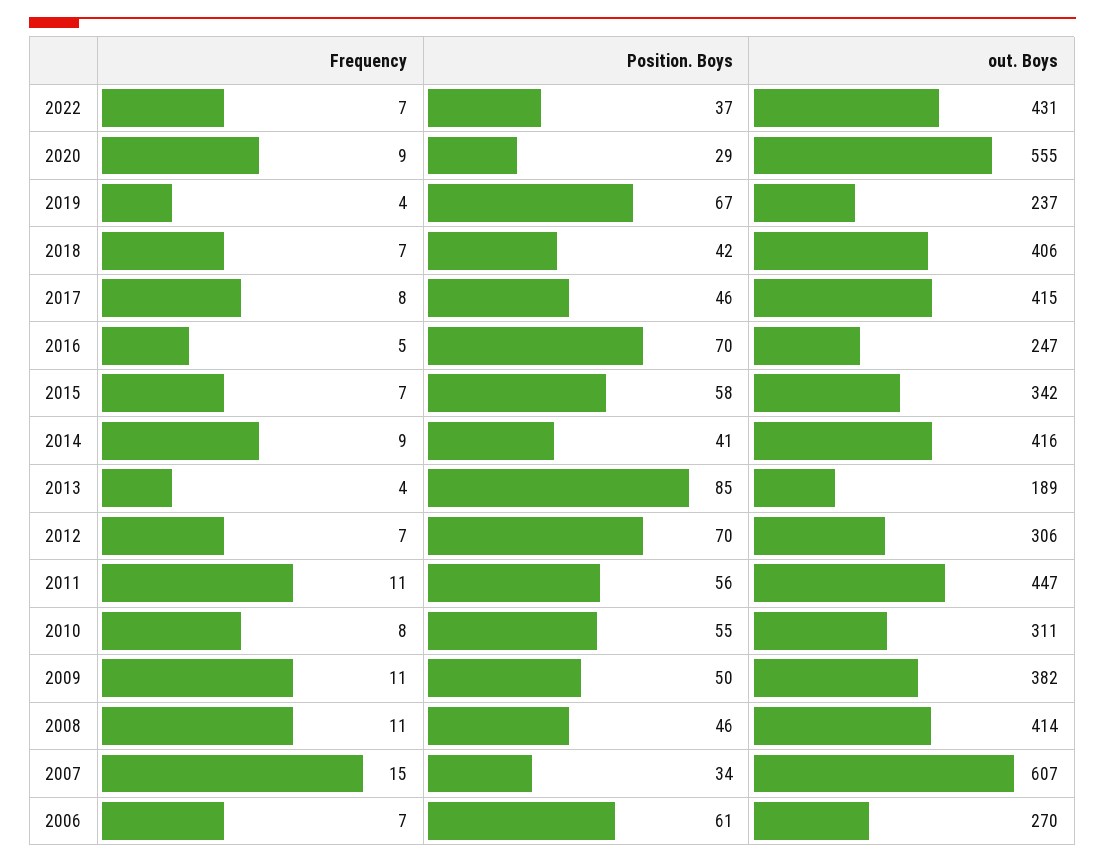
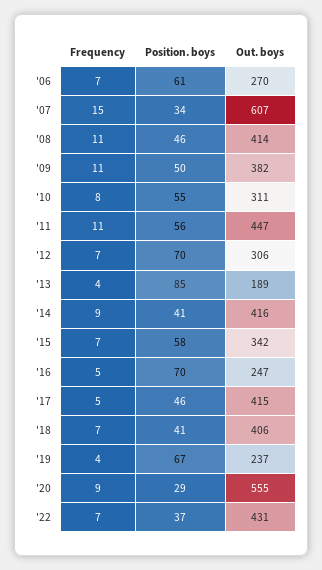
  {
    "Frequency": {
      "2022": 7,
      "2020": 9,
      "2019": 4,
      "2018": 7,
-     "2017": 8,
+     "2017": 5,
      "2016": 5,
      "2015": 7,
      "2014": 9,
      "2013": 4,
      "2012": 7,
      "2011": 11,
      "2010": 8,
      "2009": 11,
      "2008": 11,
      "2007": 15,
      "2006": 7
    },
    "Position. Boys": {
      "2022": 37,
      "2020": 29,
      "2019": 67,
-     "2018": 42,
+     "2018": 41,
      "2017": 46,
      "2016": 70,
      "2015": 58,
      "2014": 41,
      "2013": 85,
      "2012": 70,
      "2011": 56,
      "2010": 55,
      "2009": 50,
      "2008": 46,
      "2007": 34,
      "2006": 61
    },
    "out. Boys": {
      "2022": 431,
      "2020": 555,
      "2019": 237,
      "2018": 406,
      "2017": 415,
      "2016": 247,
      "2015": 342,
      "2014": 416,
      "2013": 189,
      "2012": 306,
      "2011": 447,
      "2010": 311,
      "2009": 382,
      "2008": 414,
      "2007": 607,
      "2006": 270
    }
  }

